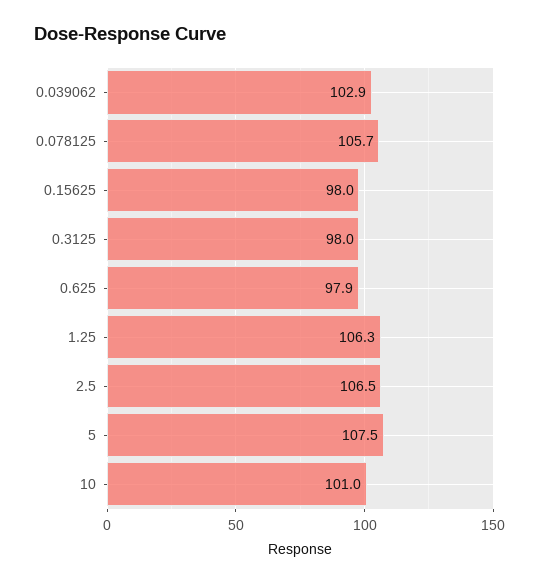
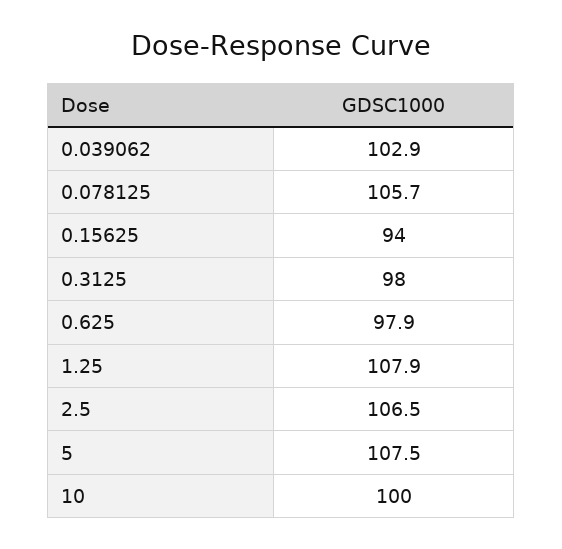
  {
    "0.039062": 102.9,
    "0.078125": 105.7,
-   "0.15625": 98,
+   "0.15625": 94,
    "0.3125": 98,
    "0.625": 97.9,
-   "1.25": 106.3,
+   "1.25": 107.9,
    "2.5": 106.5,
    "5": 107.5,
-   "10": 101
+   "10": 100
  }

